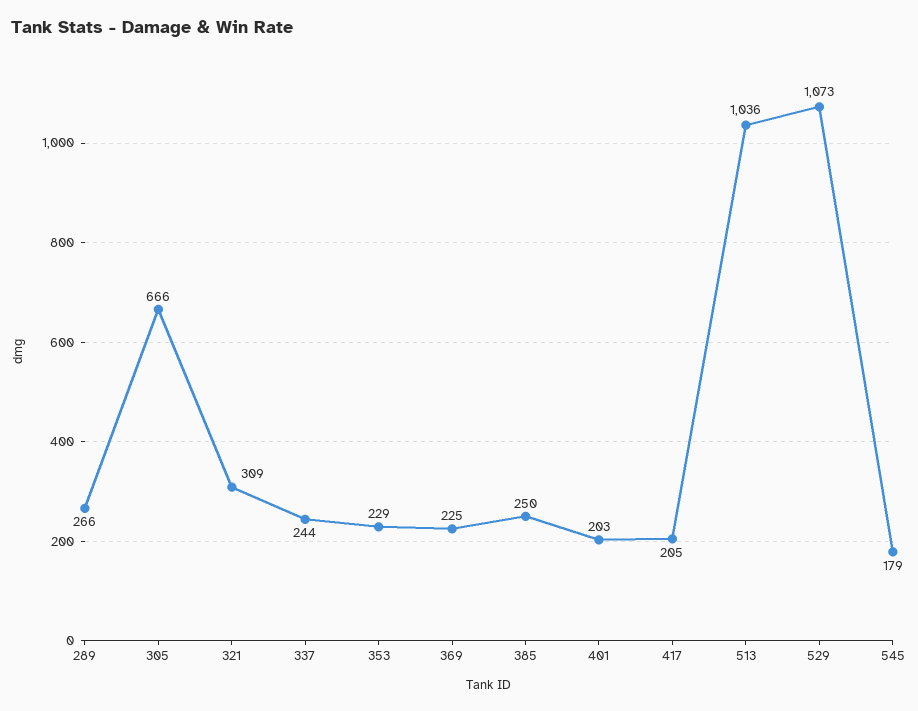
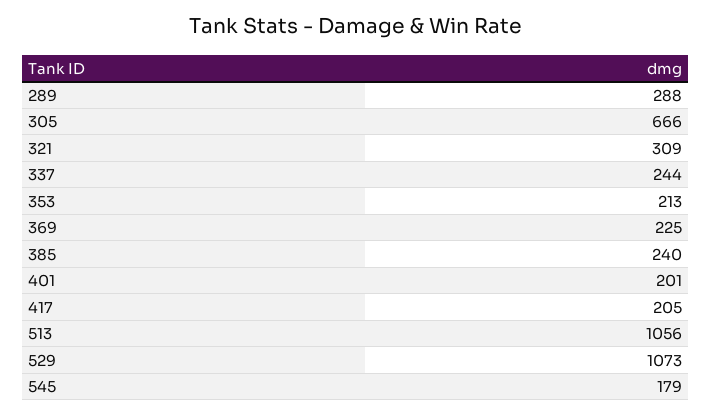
  {
-   "289": 266,
+   "289": 288,
    "305": 666,
    "321": 309,
    "337": 244,
-   "353": 229,
+   "353": 213,
    "369": 225,
-   "385": 250,
+   "385": 240,
-   "401": 203,
+   "401": 201,
    "417": 205,
-   "513": 1036,
+   "513": 1056,
    "529": 1073,
    "545": 179
  }

